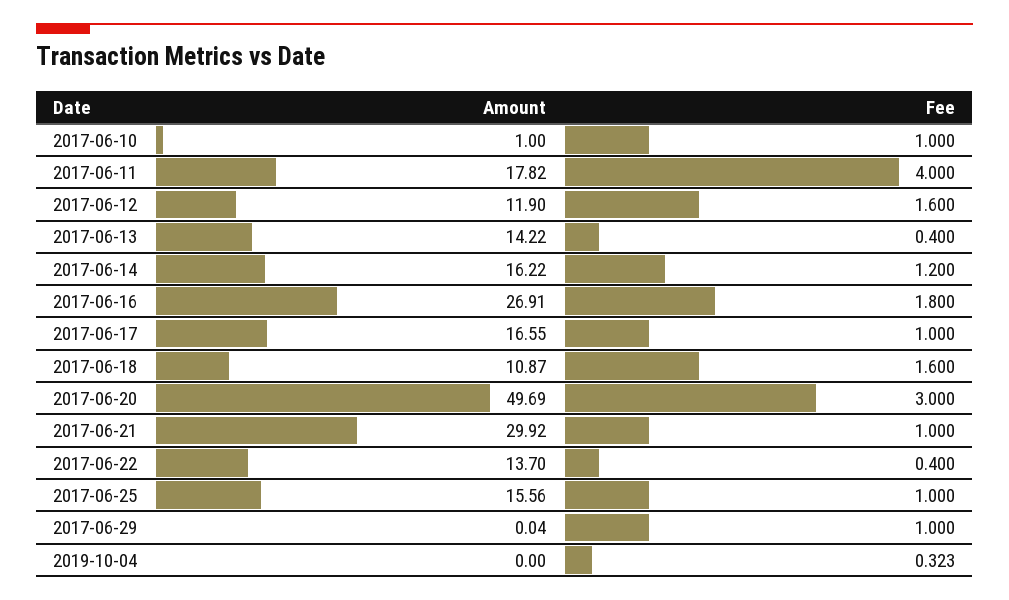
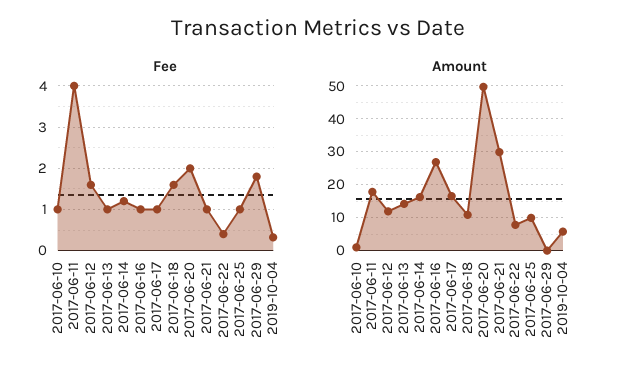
  {
    "Amount": {
      "2017-06-10": 1,
      "2017-06-11": 17.82,
      "2017-06-12": 11.9,
      "2017-06-13": 14.22,
      "2017-06-14": 16.22,
      "2017-06-16": 26.91,
      "2017-06-17": 16.55,
      "2017-06-18": 10.87,
      "2017-06-20": 49.69,
      "2017-06-21": 29.92,
-     "2017-06-22": 13.7,
+     "2017-06-22": 8,
-     "2017-06-25": 15.56,
+     "2017-06-25": 10,
      "2017-06-29": 0.04,
-     "2019-10-04": 0
+     "2019-10-04": 6
    },
    "Fee": {
      "2017-06-10": 1,
      "2017-06-11": 4,
      "2017-06-12": 1.6,
-     "2017-06-13": 0.4,
+     "2017-06-13": 1,
      "2017-06-14": 1.2,
-     "2017-06-16": 1.8,
+     "2017-06-16": 1,
      "2017-06-17": 1,
      "2017-06-18": 1.6,
-     "2017-06-20": 3,
+     "2017-06-20": 2,
      "2017-06-21": 1,
      "2017-06-22": 0.4,
      "2017-06-25": 1,
-     "2017-06-29": 1,
+     "2017-06-29": 1.8,
      "2019-10-04": 0.323
    }
  }

